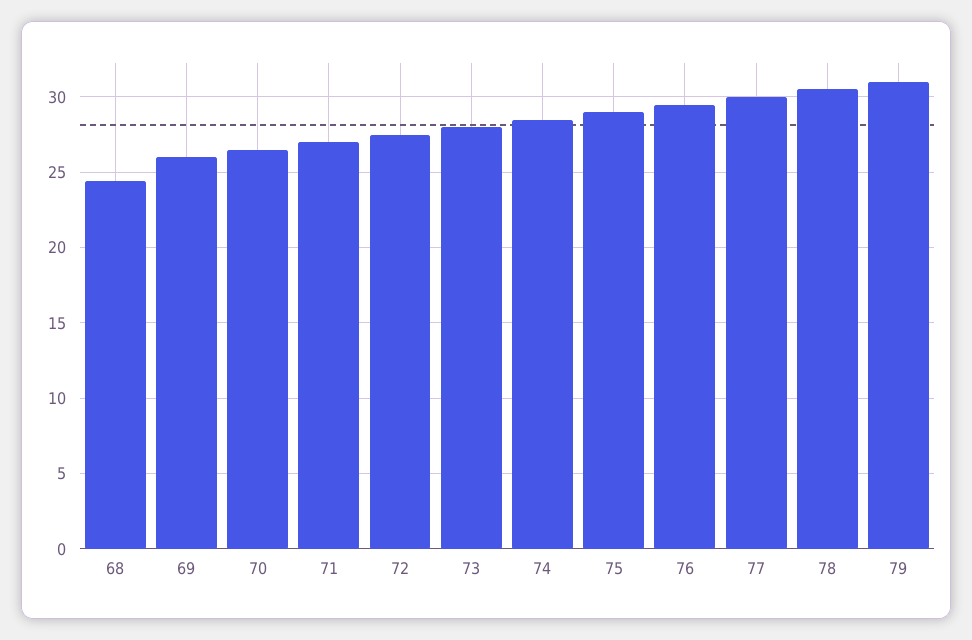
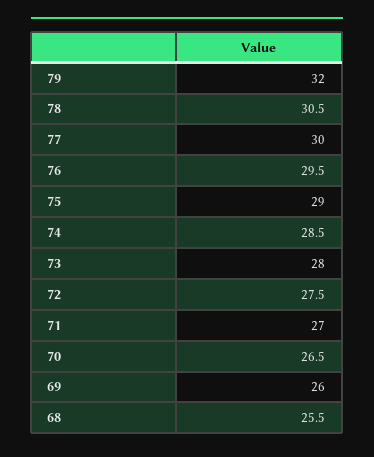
  {
-   "68": 24.5,
+   "68": 25.5,
    "69": 26,
    "70": 26.5,
    "71": 27,
    "72": 27.5,
    "73": 28,
    "74": 28.5,
    "75": 29,
    "76": 29.5,
    "77": 30,
    "78": 30.5,
-   "79": 31
+   "79": 32
  }

